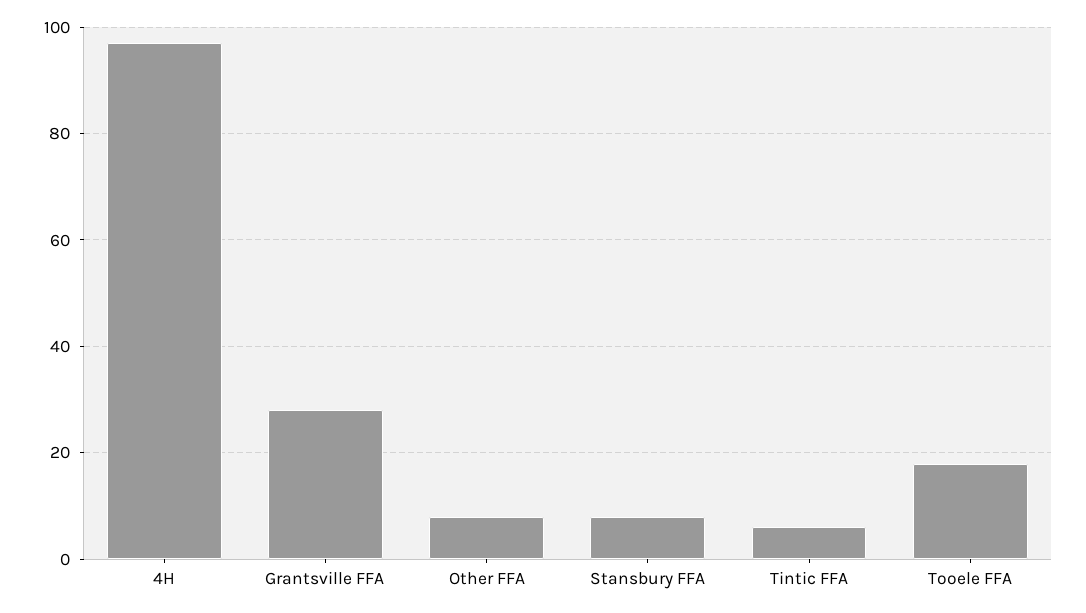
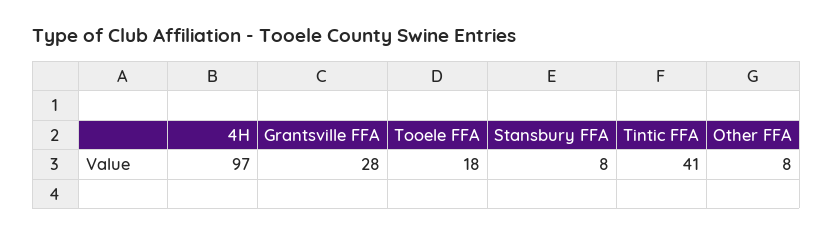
  {
    "4H": 97,
    "Grantsville FFA": 28,
    "Other FFA": 8,
    "Stansbury FFA": 8,
-   "Tintic FFA": 5,
+   "Tintic FFA": 41,
    "Tooele FFA": 18
  }

